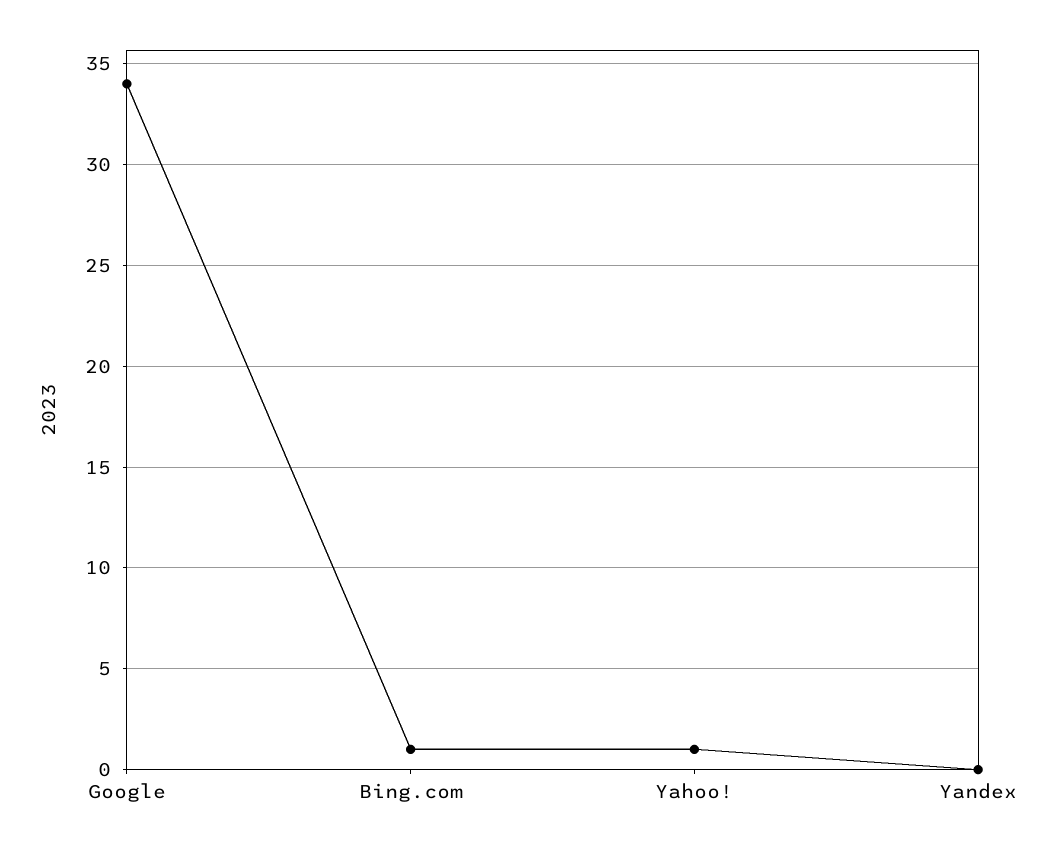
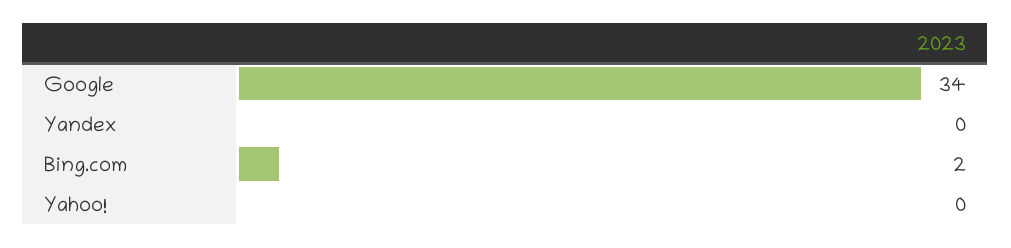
  {
    "Google": 34,
-   "Bing.com": 1,
+   "Bing.com": 2,
-   "Yahoo!": 1,
+   "Yahoo!": 0,
    "Yandex": 0
  }

